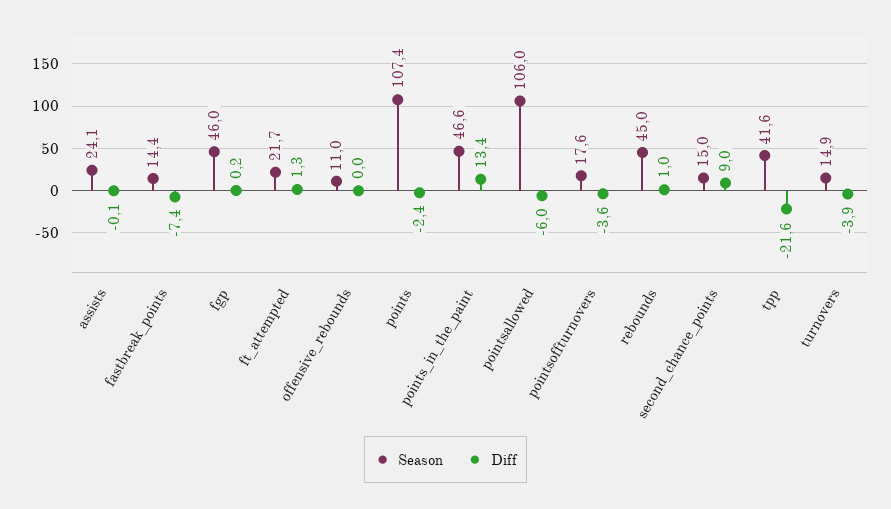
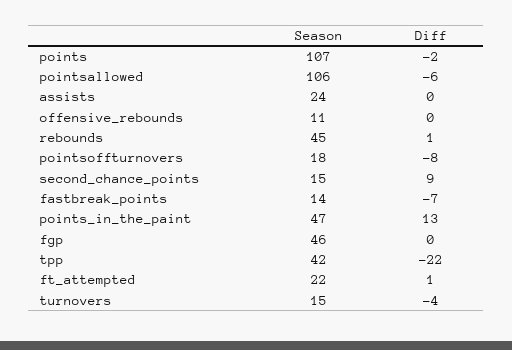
  {
    "Season": {
      "assists": 24.1,
      "fastbreak_points": 14.4,
      "fgp": 46,
      "ft_attempted": 21.7,
      "offensive_rebounds": 11,
      "points": 107.4,
      "points_in_the_paint": 46.6,
      "pointsallowed": 106,
      "pointsoffturnovers": 17.6,
      "rebounds": 45,
      "second_chance_points": 15,
      "tpp": 41.6,
      "turnovers": 14.9
    },
    "Diff": {
      "assists": -0.1,
      "fastbreak_points": -7.4,
      "fgp": 0.2,
      "ft_attempted": 1.3,
      "offensive_rebounds": 0,
      "points": -2.4,
      "points_in_the_paint": 13.4,
      "pointsallowed": -6,
-     "pointsoffturnovers": -3.6,
+     "pointsoffturnovers": -8,
      "rebounds": 1,
      "second_chance_points": 9,
      "tpp": -21.6,
      "turnovers": -3.9
    }
  }

